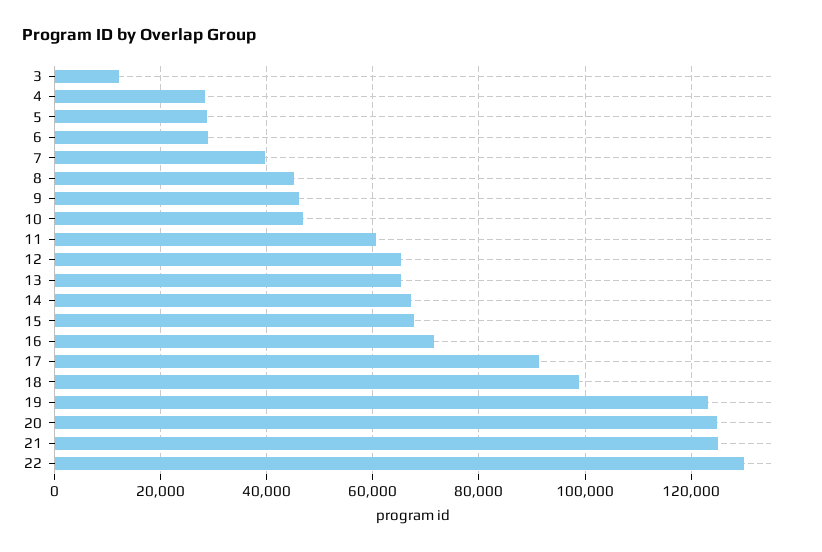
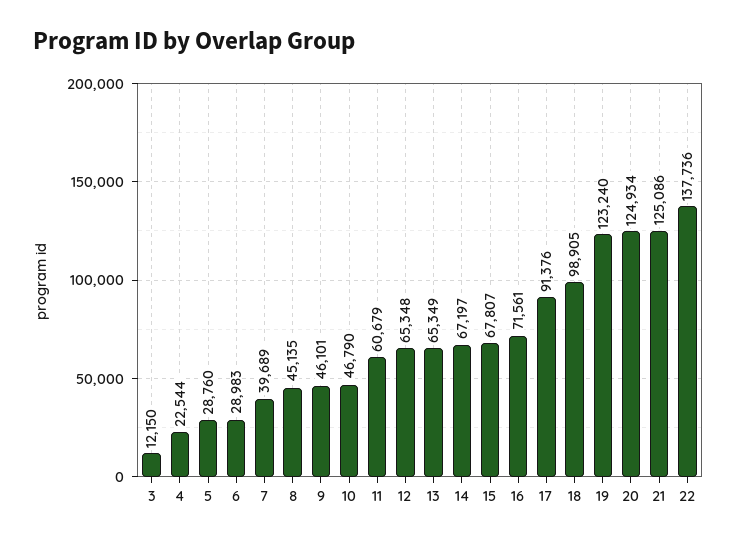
  {
    "3": 12150,
-   "4": 28000,
+   "4": 22544,
    "5": 28760,
    "6": 28983,
    "7": 39689,
    "8": 45135,
    "9": 46101,
    "10": 46790,
    "11": 60679,
    "12": 65348,
    "13": 65349,
    "14": 67197,
    "15": 67807,
    "16": 71561,
    "17": 91376,
    "18": 98905,
    "19": 123240,
    "20": 124934,
    "21": 125086,
-   "22": 130000
+   "22": 137736
  }

